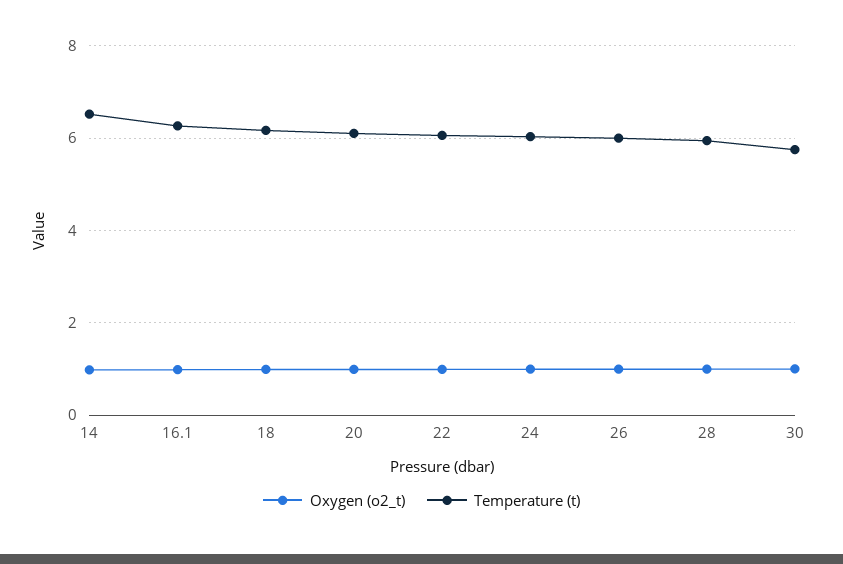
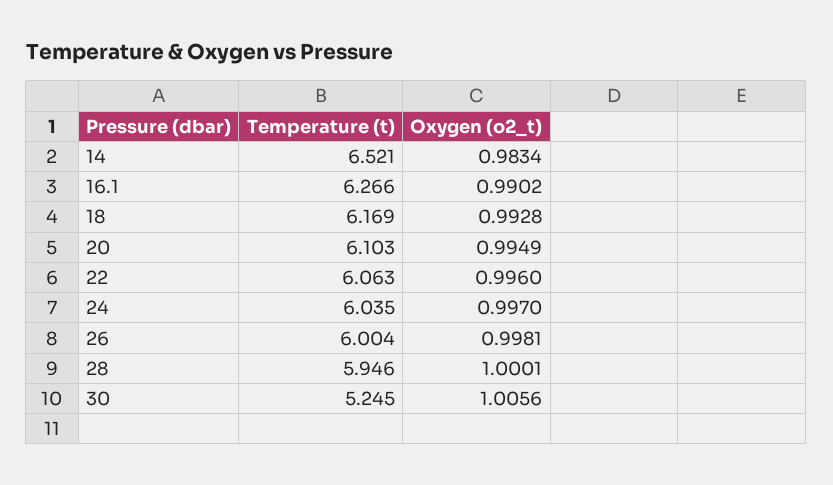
  {
    "Oxygen (o2_t)": {
      "14": 0.9834,
      "16.1": 0.9902,
      "18": 0.9928,
      "20": 0.9949,
      "22": 0.996,
      "24": 0.997,
      "26": 0.9981,
      "28": 1.0001,
      "30": 1.0056
    },
    "Temperature (t)": {
      "14": 6.521,
      "16.1": 6.266,
      "18": 6.169,
      "20": 6.103,
      "22": 6.063,
      "24": 6.035,
      "26": 6.004,
      "28": 5.946,
-     "30": 5.8
+     "30": 5.245
    }
  }

